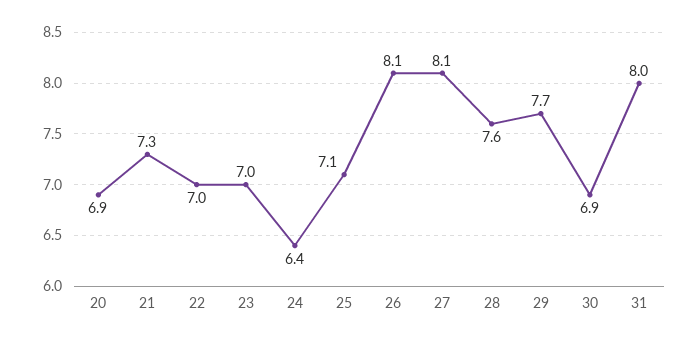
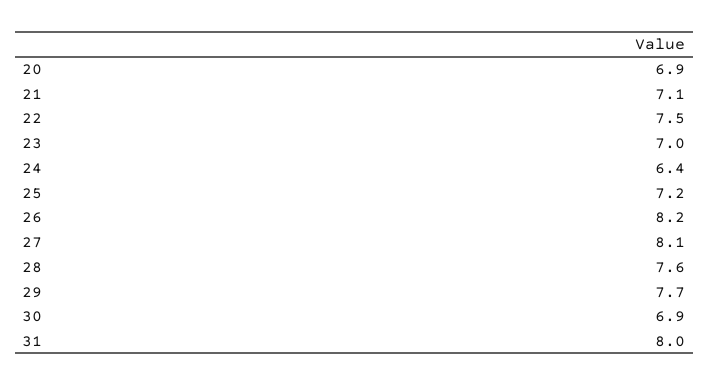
  {
    "20": 6.9,
-   "21": 7.3,
+   "21": 7.1,
-   "22": 7,
+   "22": 7.5,
    "23": 7,
    "24": 6.4,
-   "25": 7.1,
+   "25": 7.2,
-   "26": 8.1,
+   "26": 8.2,
    "27": 8.1,
    "28": 7.6,
    "29": 7.7,
    "30": 6.9,
    "31": 8
  }

